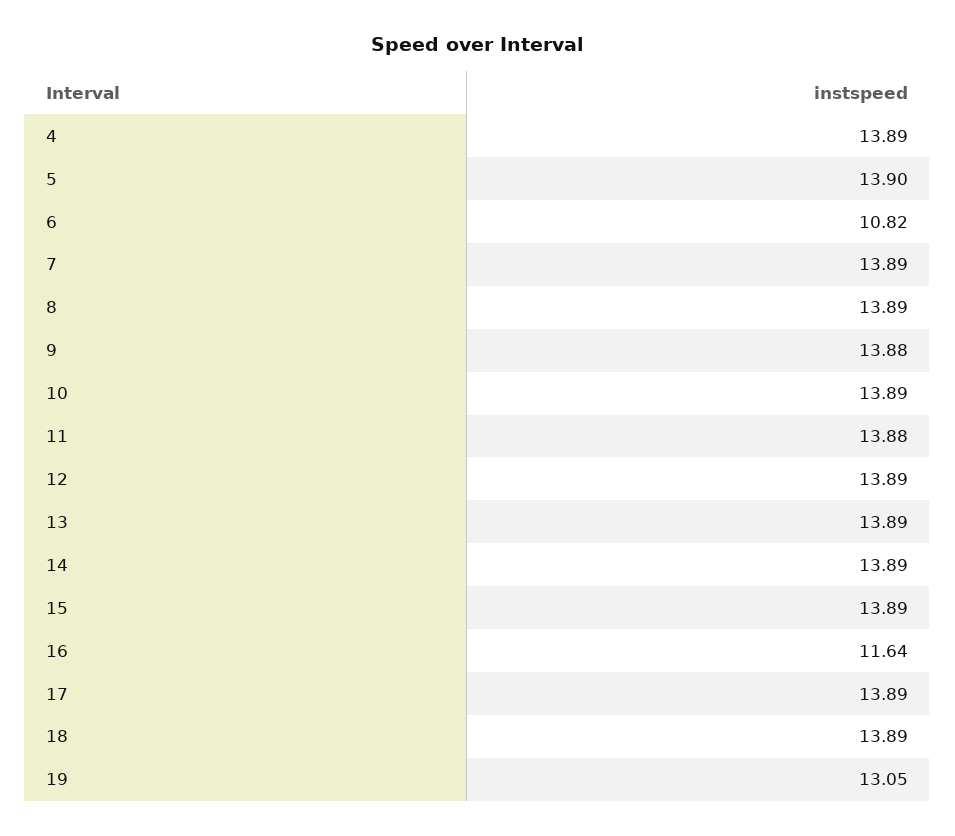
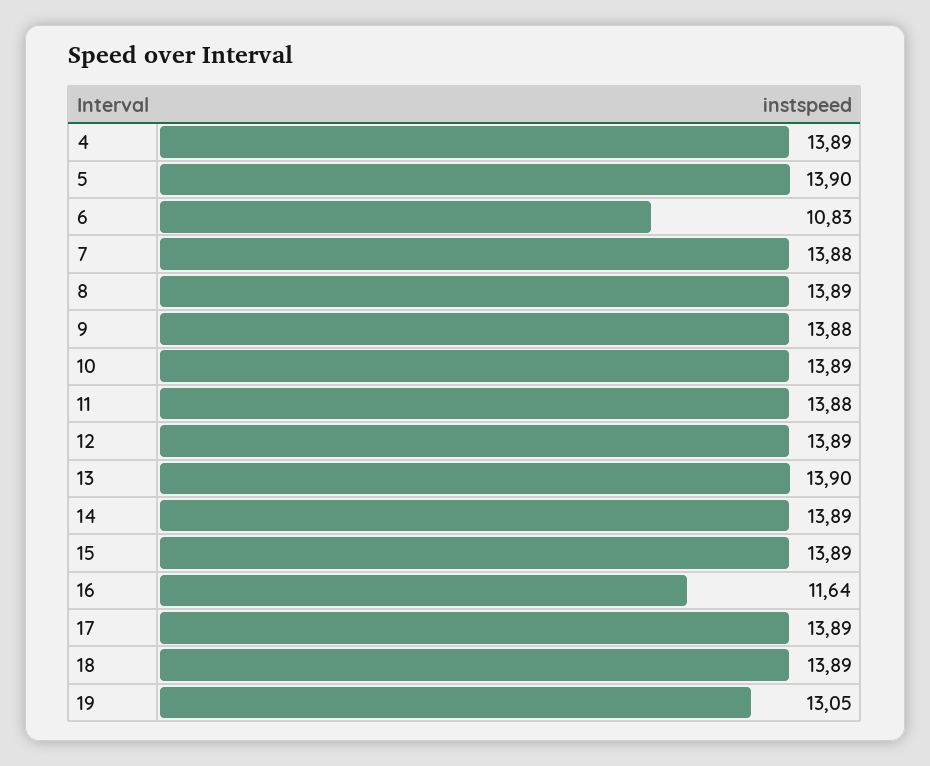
  {
    "4": 13.89,
    "5": 13.9,
-   "6": 10.82,
+   "6": 10.83,
-   "7": 13.89,
+   "7": 13.88,
    "8": 13.89,
    "9": 13.88,
    "10": 13.89,
    "11": 13.88,
    "12": 13.89,
-   "13": 13.89,
+   "13": 13.9,
    "14": 13.89,
    "15": 13.89,
    "16": 11.64,
    "17": 13.89,
    "18": 13.89,
    "19": 13.05
  }

